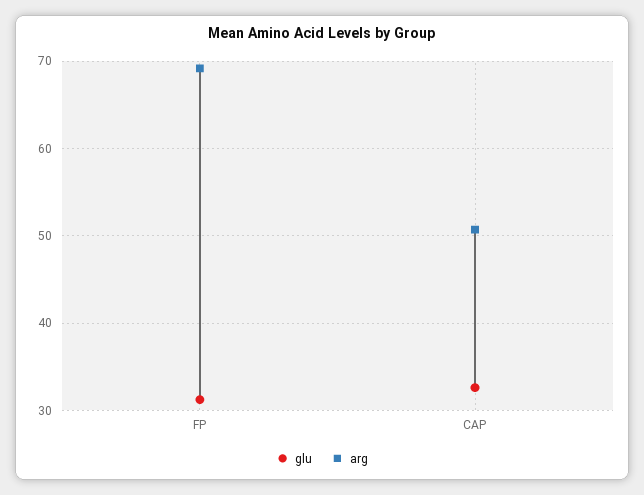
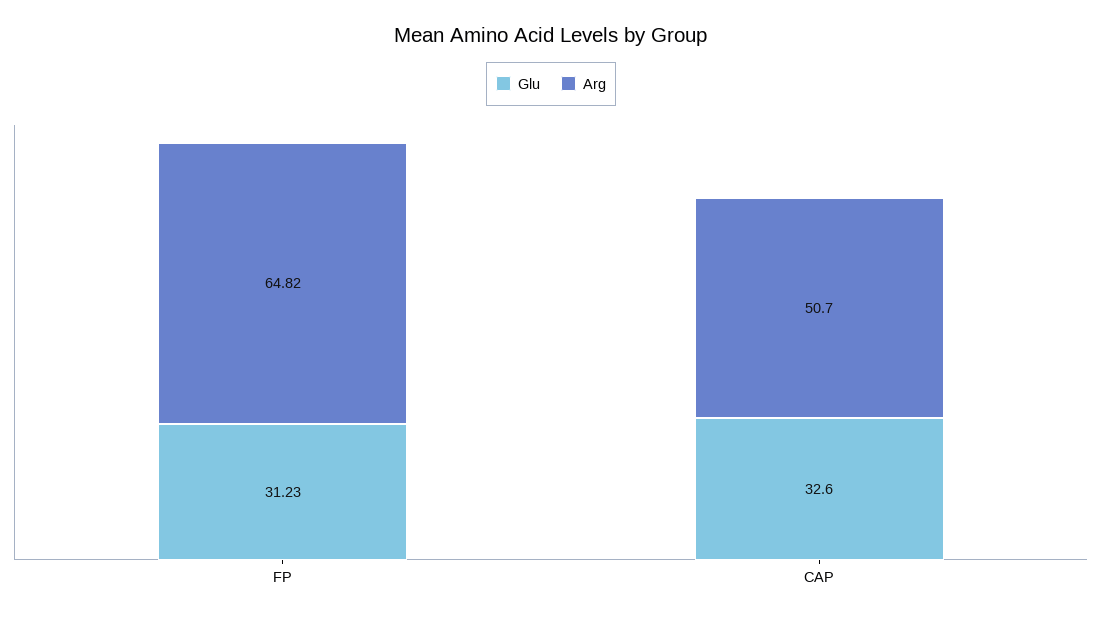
  {
    "glu": {
      "FP": 31.23,
      "CAP": 32.6
    },
    "arg": {
-     "FP": 69,
+     "FP": 64.82,
      "CAP": 50.7
    }
  }

